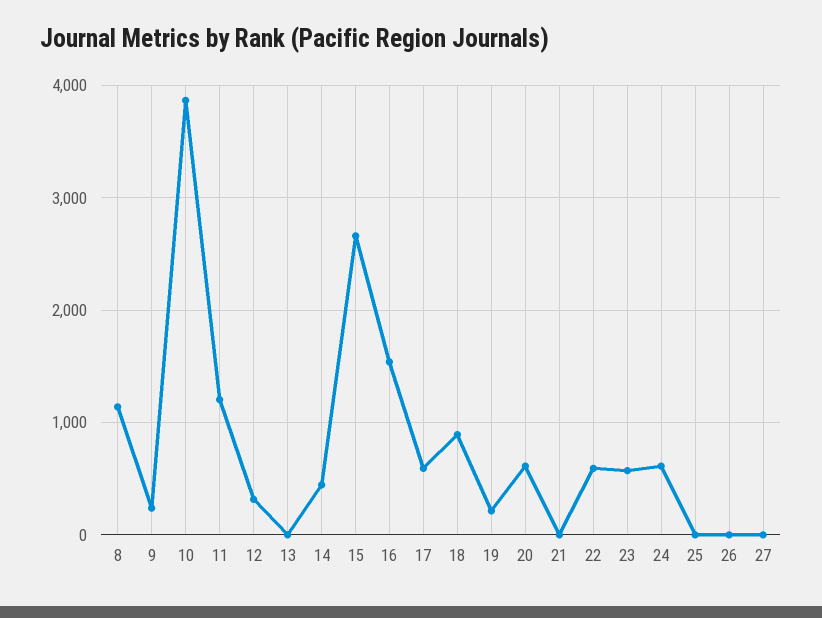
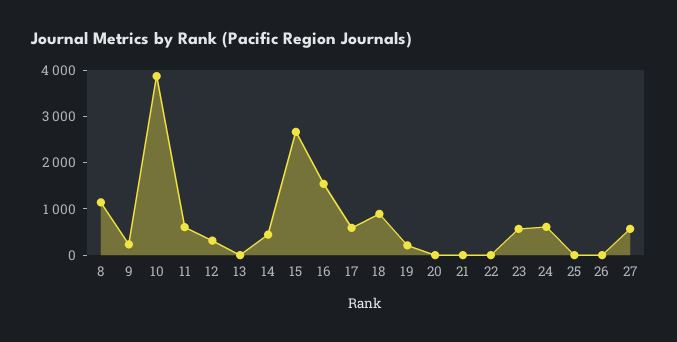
  {
    "8": 1100,
    "9": 200,
    "10": 3900,
-   "11": 1200,
+   "11": 600,
    "12": 300,
    "13": 0,
    "14": 400,
    "15": 2700,
    "16": 1500,
    "17": 600,
    "18": 900,
    "19": 200,
-   "20": 600,
+   "20": 0,
    "21": 0,
-   "22": 600,
+   "22": 0,
    "23": 600,
    "24": 600,
    "25": 0,
    "26": 0,
-   "27": 0
+   "27": 600
  }

